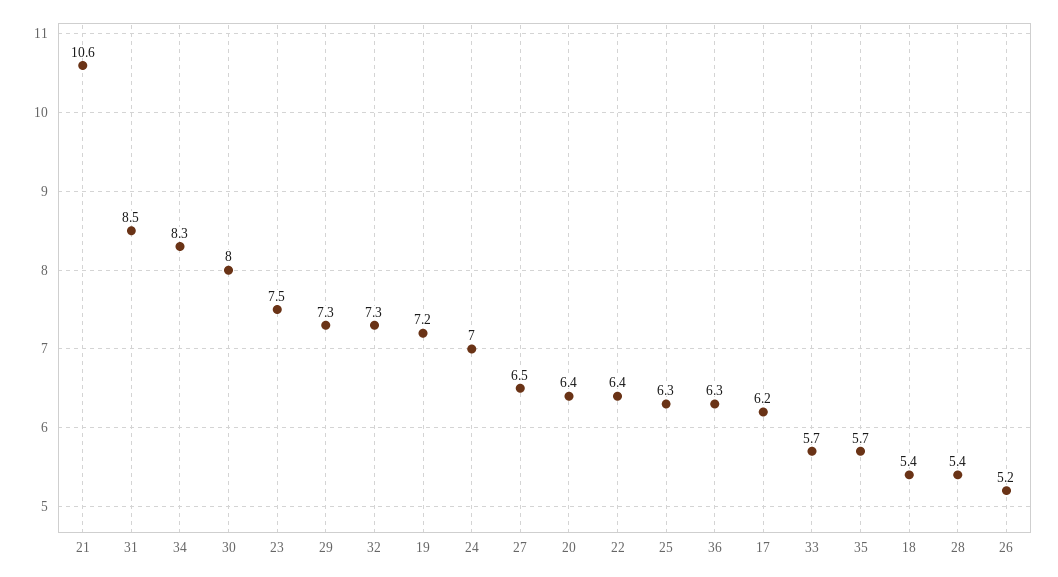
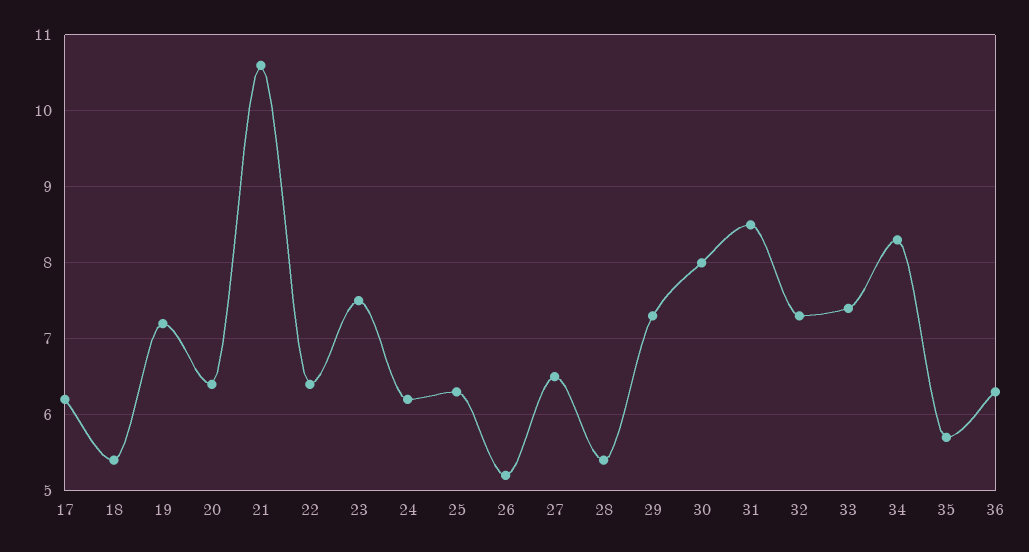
  {
    "21": 10.6,
    "31": 8.5,
    "34": 8.3,
    "30": 8,
    "23": 7.5,
    "29": 7.3,
    "32": 7.3,
    "19": 7.2,
-   "24": 7,
+   "24": 6.2,
    "27": 6.5,
    "20": 6.4,
    "22": 6.4,
    "25": 6.3,
    "36": 6.3,
    "17": 6.2,
-   "33": 5.7,
+   "33": 7.4,
    "35": 5.7,
    "18": 5.4,
    "28": 5.4,
    "26": 5.2
  }

